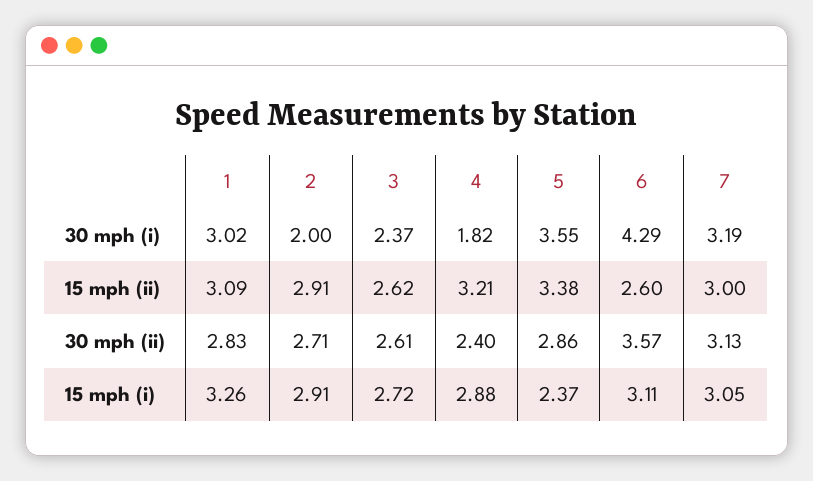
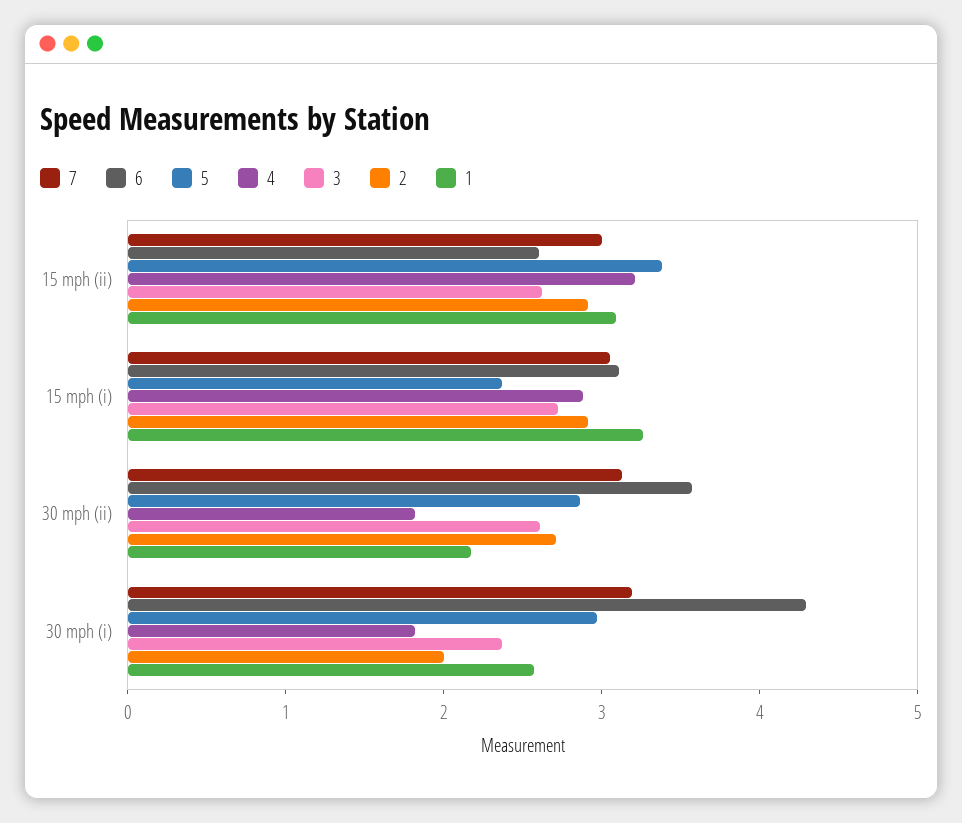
  {
    "1": {
-     "30 mph (i)": 3.02,
+     "30 mph (i)": 2.6,
      "15 mph (ii)": 3.09,
-     "30 mph (ii)": 2.83,
+     "30 mph (ii)": 2.2,
      "15 mph (i)": 3.26
    },
    "2": {
      "30 mph (i)": 2,
      "15 mph (ii)": 2.91,
      "30 mph (ii)": 2.71,
      "15 mph (i)": 2.91
    },
    "3": {
      "30 mph (i)": 2.37,
      "15 mph (ii)": 2.62,
      "30 mph (ii)": 2.61,
      "15 mph (i)": 2.72
    },
    "4": {
      "30 mph (i)": 1.82,
      "15 mph (ii)": 3.21,
-     "30 mph (ii)": 2.4,
+     "30 mph (ii)": 1.8,
      "15 mph (i)": 2.88
    },
    "5": {
-     "30 mph (i)": 3.55,
+     "30 mph (i)": 3,
      "15 mph (ii)": 3.38,
      "30 mph (ii)": 2.86,
      "15 mph (i)": 2.37
    },
    "6": {
      "30 mph (i)": 4.29,
      "15 mph (ii)": 2.6,
      "30 mph (ii)": 3.57,
      "15 mph (i)": 3.11
    },
    "7": {
      "30 mph (i)": 3.19,
      "15 mph (ii)": 3,
      "30 mph (ii)": 3.13,
      "15 mph (i)": 3.05
    }
  }

